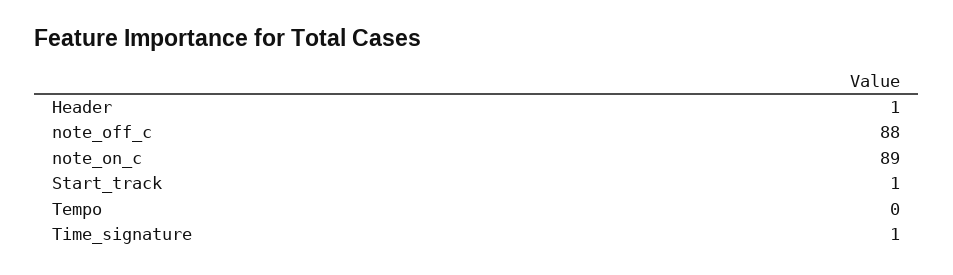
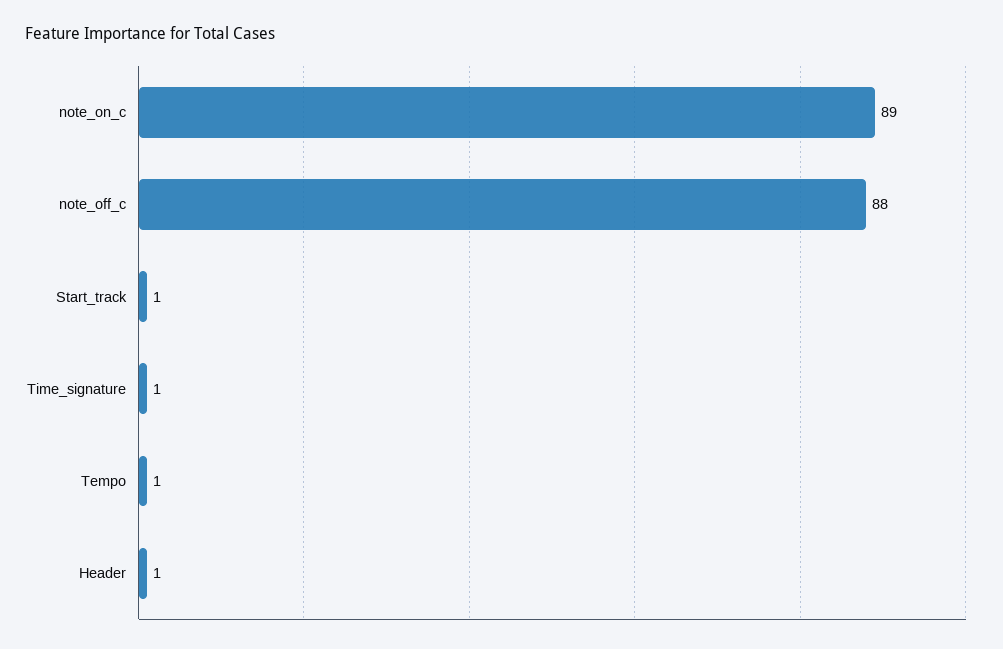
  {
    "Header": 1,
    "note_off_c": 88,
    "note_on_c": 89,
    "Start_track": 1,
-   "Tempo": 0,
+   "Tempo": 1,
    "Time_signature": 1
  }

